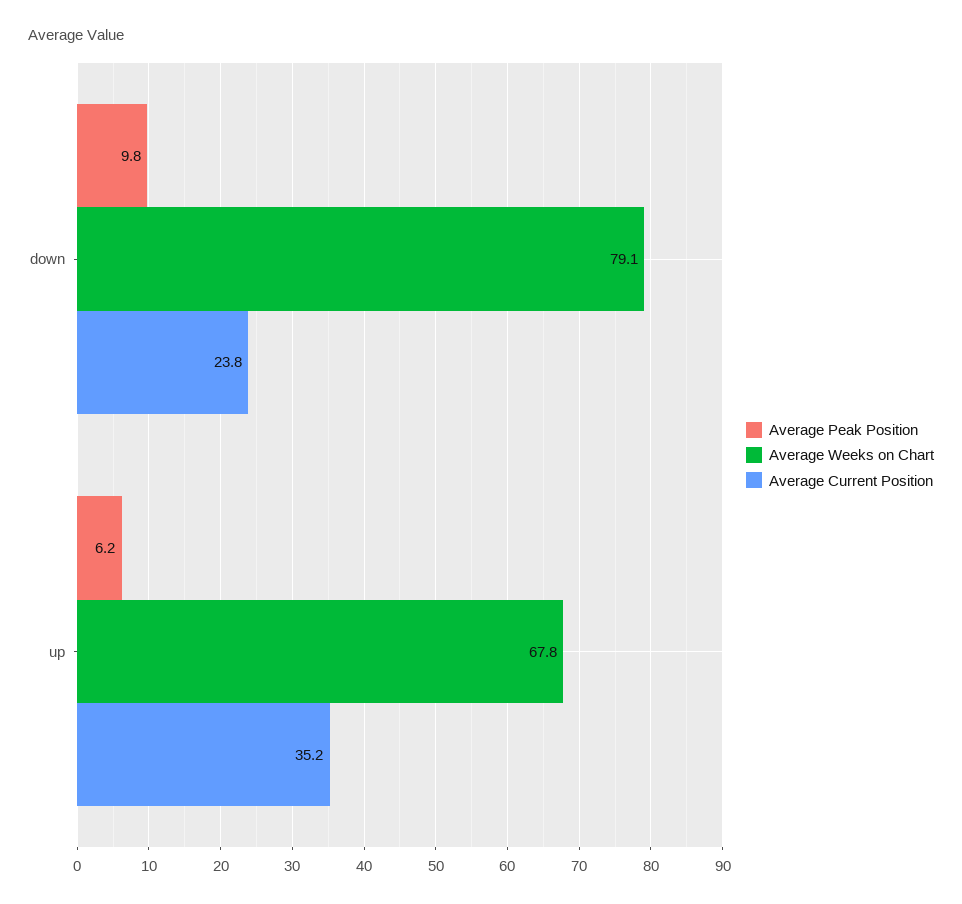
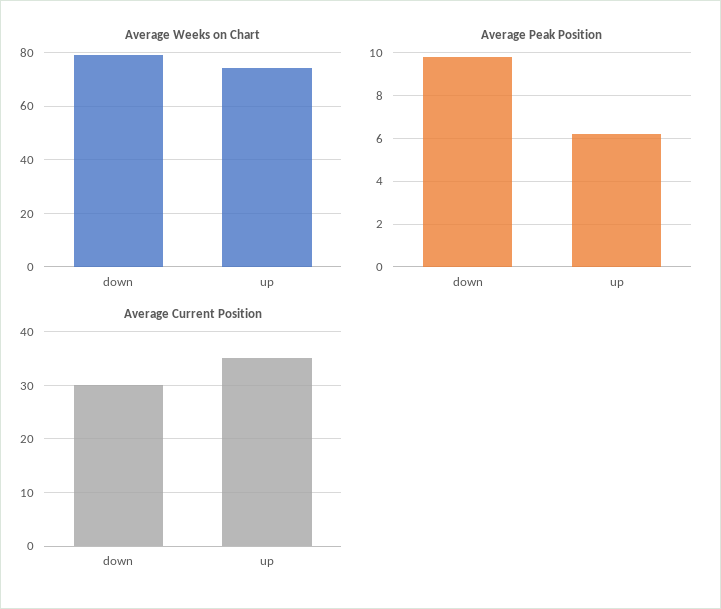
  {
    "Average Peak Position": {
      "down": 9.8,
      "up": 6.2
    },
    "Average Weeks on Chart": {
      "down": 79.1,
-     "up": 67.8
+     "up": 75
    },
    "Average Current Position": {
-     "down": 23.8,
+     "down": 30,
      "up": 35.2
    }
  }

